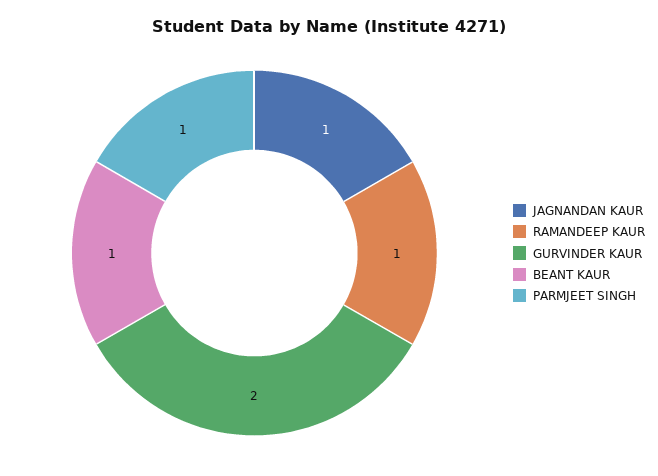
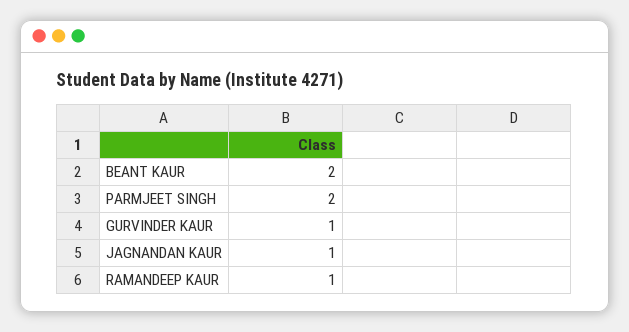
  {
    "JAGNANDAN KAUR": 1,
    "RAMANDEEP KAUR": 1,
-   "GURVINDER KAUR": 2,
+   "GURVINDER KAUR": 1,
-   "BEANT KAUR": 1,
+   "BEANT KAUR": 2,
-   "PARMJEET SINGH": 1
+   "PARMJEET SINGH": 2
  }

